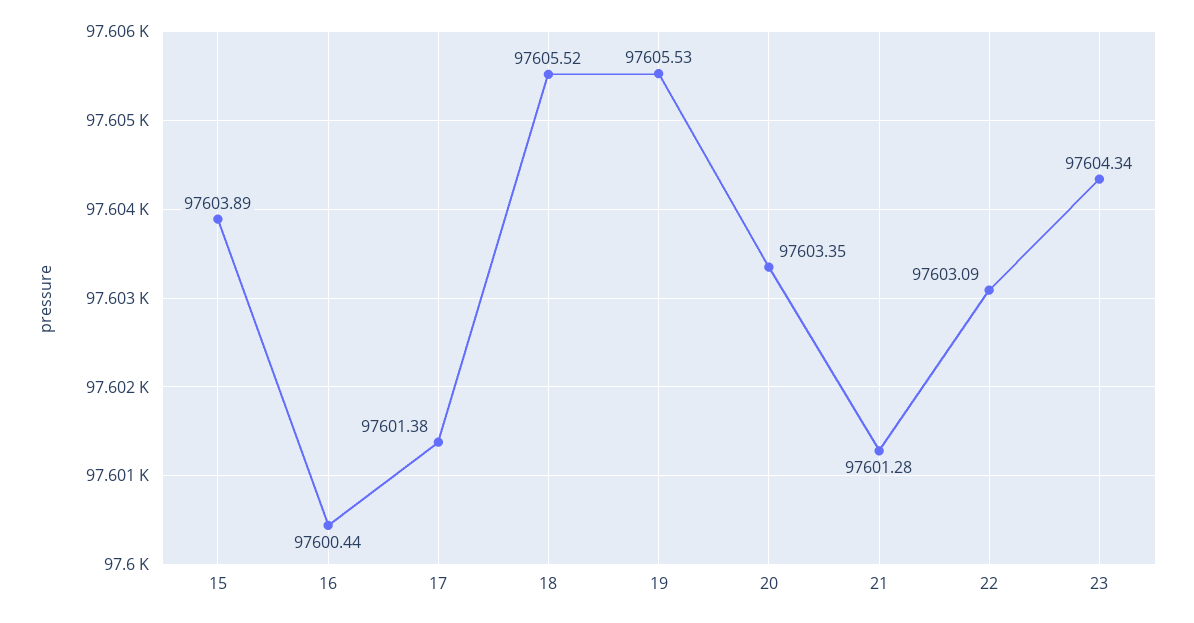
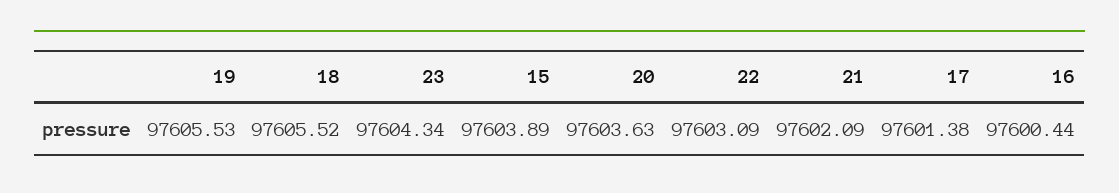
  {
    "15": 97603.89,
    "16": 97600.44,
    "17": 97601.38,
    "18": 97605.52,
    "19": 97605.53,
-   "20": 97603.35,
+   "20": 97603.63,
-   "21": 97601.28,
+   "21": 97602.09,
    "22": 97603.09,
    "23": 97604.34
  }

